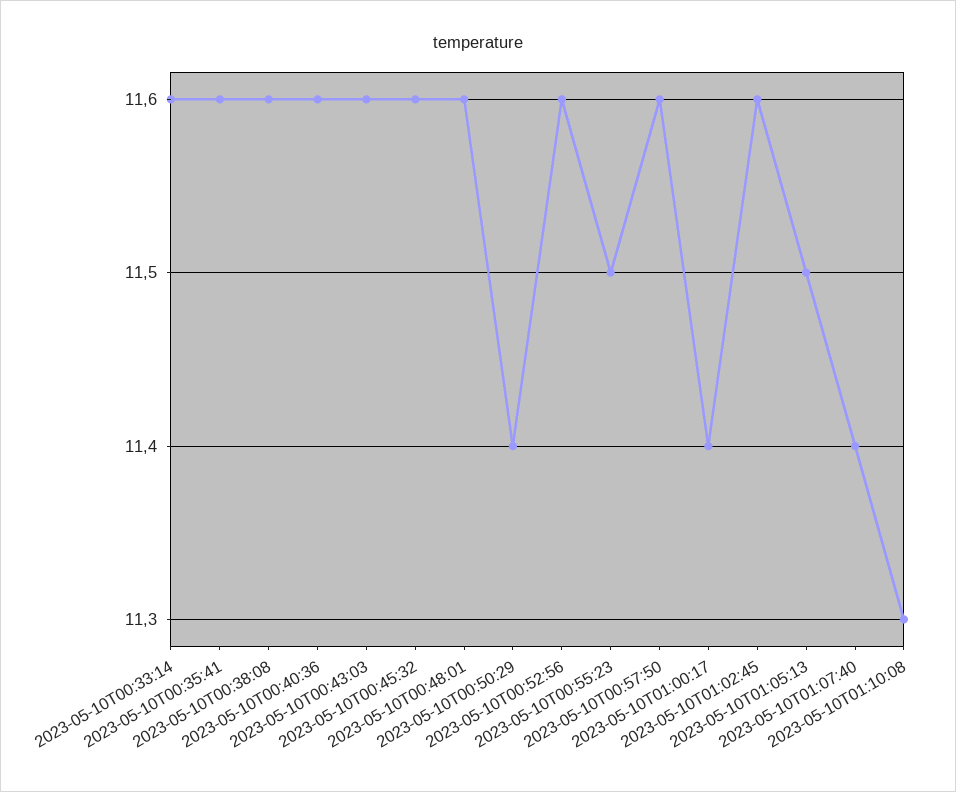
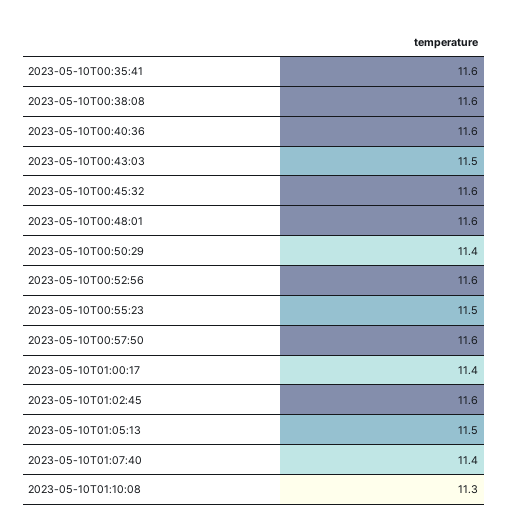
  {
-   "2023-05-10T00:33:14": 11.6,
    "2023-05-10T00:35:41": 11.6,
    "2023-05-10T00:38:08": 11.6,
    "2023-05-10T00:40:36": 11.6,
-   "2023-05-10T00:43:03": 11.6,
+   "2023-05-10T00:43:03": 11.5,
    "2023-05-10T00:45:32": 11.6,
    "2023-05-10T00:48:01": 11.6,
    "2023-05-10T00:50:29": 11.4,
    "2023-05-10T00:52:56": 11.6,
    "2023-05-10T00:55:23": 11.5,
    "2023-05-10T00:57:50": 11.6,
    "2023-05-10T01:00:17": 11.4,
    "2023-05-10T01:02:45": 11.6,
    "2023-05-10T01:05:13": 11.5,
    "2023-05-10T01:07:40": 11.4,
    "2023-05-10T01:10:08": 11.3
  }

